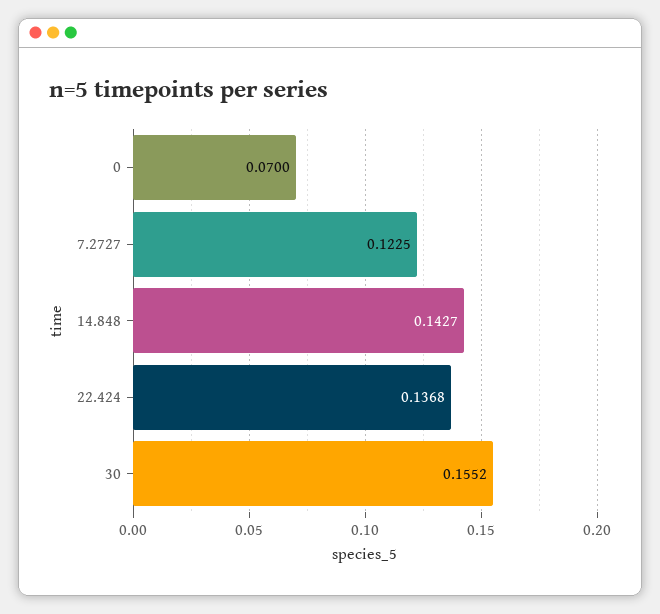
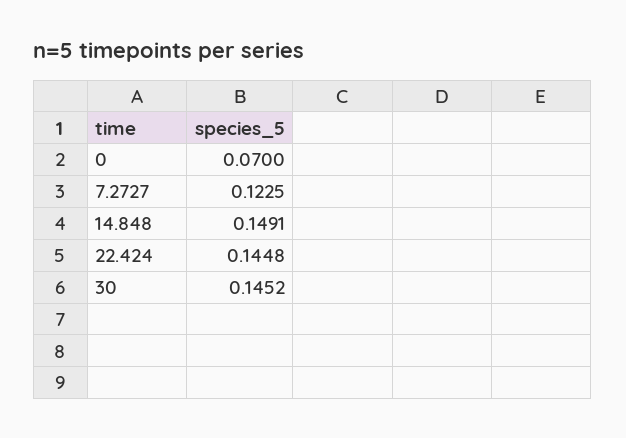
  {
    "0": 0.07,
    "7.2727": 0.1225,
-   "14.848": 0.1427,
+   "14.848": 0.1491,
-   "22.424": 0.1368,
+   "22.424": 0.1448,
-   "30": 0.1552
+   "30": 0.1452
  }

